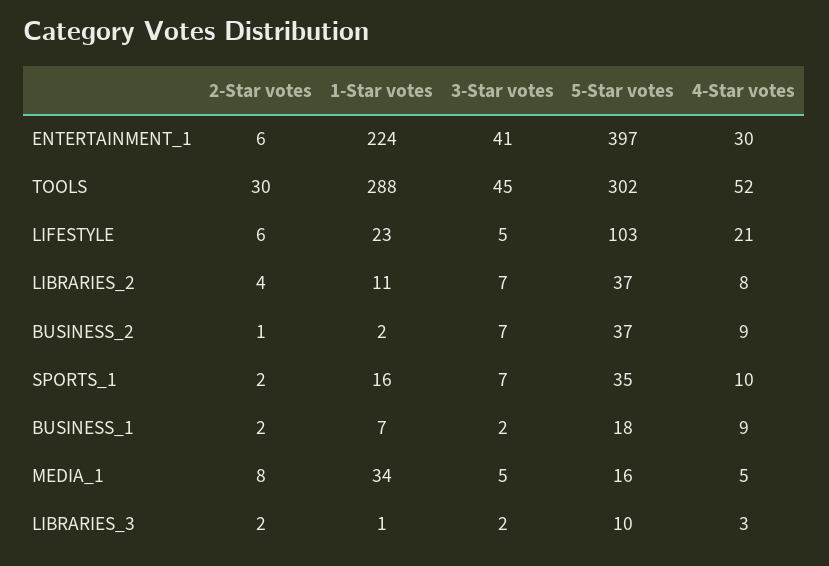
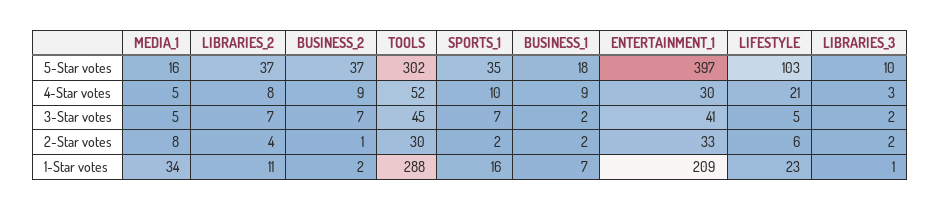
  {
    "2-Star votes": {
-     "ENTERTAINMENT_1": 6,
+     "ENTERTAINMENT_1": 33,
      "TOOLS": 30,
      "LIFESTYLE": 6,
      "LIBRARIES_2": 4,
      "BUSINESS_2": 1,
      "SPORTS_1": 2,
      "BUSINESS_1": 2,
      "MEDIA_1": 8,
      "LIBRARIES_3": 2
    },
    "1-Star votes": {
-     "ENTERTAINMENT_1": 224,
+     "ENTERTAINMENT_1": 209,
      "TOOLS": 288,
      "LIFESTYLE": 23,
      "LIBRARIES_2": 11,
      "BUSINESS_2": 2,
      "SPORTS_1": 16,
      "BUSINESS_1": 7,
      "MEDIA_1": 34,
      "LIBRARIES_3": 1
    },
    "3-Star votes": {
      "ENTERTAINMENT_1": 41,
      "TOOLS": 45,
      "LIFESTYLE": 5,
      "LIBRARIES_2": 7,
      "BUSINESS_2": 7,
      "SPORTS_1": 7,
      "BUSINESS_1": 2,
      "MEDIA_1": 5,
      "LIBRARIES_3": 2
    },
    "5-Star votes": {
      "ENTERTAINMENT_1": 397,
      "TOOLS": 302,
      "LIFESTYLE": 103,
      "LIBRARIES_2": 37,
      "BUSINESS_2": 37,
      "SPORTS_1": 35,
      "BUSINESS_1": 18,
      "MEDIA_1": 16,
      "LIBRARIES_3": 10
    },
    "4-Star votes": {
      "ENTERTAINMENT_1": 30,
      "TOOLS": 52,
      "LIFESTYLE": 21,
      "LIBRARIES_2": 8,
      "BUSINESS_2": 9,
      "SPORTS_1": 10,
      "BUSINESS_1": 9,
      "MEDIA_1": 5,
      "LIBRARIES_3": 3
    }
  }

